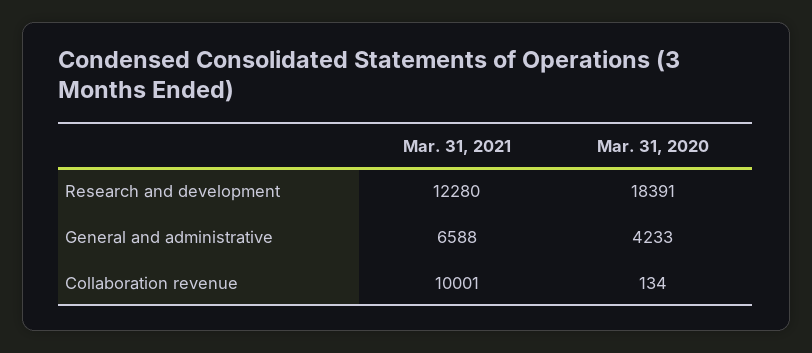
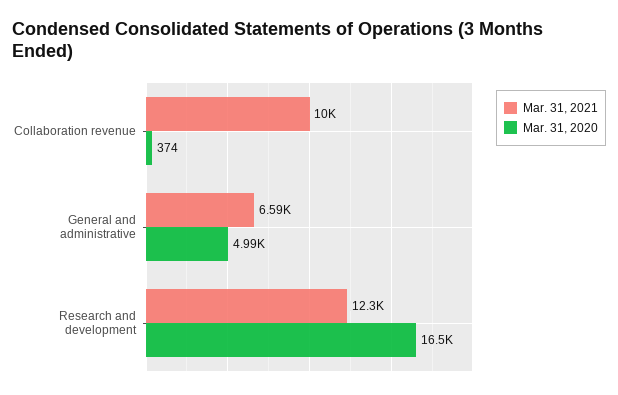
  {
    "Mar. 31, 2021": {
      "Research and development": 12280,
      "General and administrative": 6588,
      "Collaboration revenue": 10001
    },
    "Mar. 31, 2020": {
-     "Research and development": 18391,
+     "Research and development": 16500,
-     "General and administrative": 4233,
+     "General and administrative": 4990,
-     "Collaboration revenue": 134
+     "Collaboration revenue": 374
    }
  }

